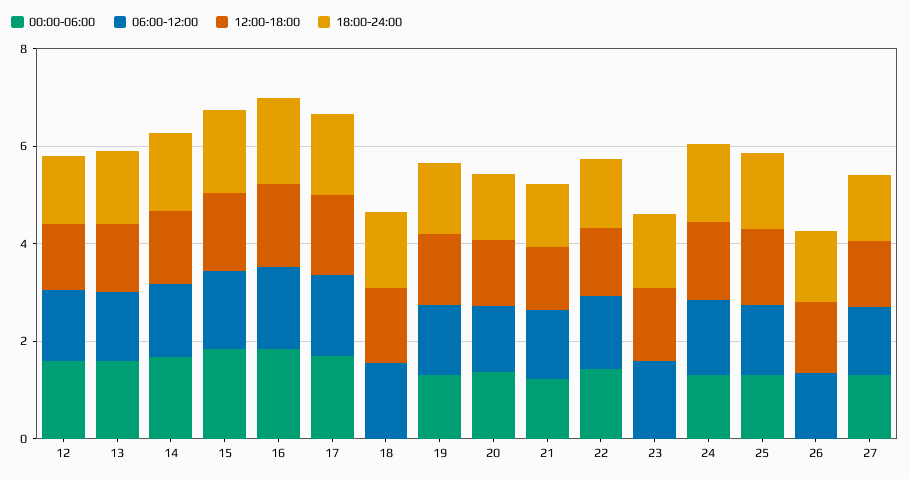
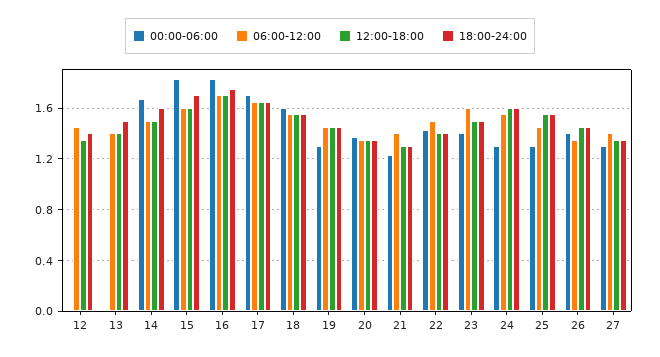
  {
    "00:00-06:00": {
-     "12": 1.5,
+     "12": 0,
-     "13": 1.5,
+     "13": 0,
      "14": 1.65,
      "15": 1.85,
      "16": 1.85,
      "17": 1.7,
-     "18": 0,
+     "18": 1.6,
      "19": 1.3,
      "20": 1.35,
      "21": 1.25,
      "22": 1.45,
-     "23": 0,
+     "23": 1.4,
      "24": 1.3,
      "25": 1.3,
-     "26": 0,
+     "26": 1.4,
      "27": 1.3
    },
    "06:00-12:00": {
      "12": 1.45,
      "13": 1.4,
      "14": 1.5,
      "15": 1.6,
      "16": 1.7,
      "17": 1.65,
      "18": 1.55,
      "19": 1.45,
      "20": 1.35,
      "21": 1.4,
      "22": 1.5,
      "23": 1.6,
      "24": 1.55,
      "25": 1.45,
      "26": 1.35,
      "27": 1.4
    },
    "12:00-18:00": {
      "12": 1.35,
      "13": 1.4,
      "14": 1.5,
      "15": 1.6,
      "16": 1.7,
      "17": 1.65,
      "18": 1.55,
      "19": 1.45,
      "20": 1.35,
      "21": 1.3,
      "22": 1.4,
      "23": 1.5,
      "24": 1.6,
      "25": 1.55,
      "26": 1.45,
      "27": 1.35
    },
    "18:00-24:00": {
      "12": 1.4,
      "13": 1.5,
      "14": 1.6,
      "15": 1.7,
      "16": 1.75,
      "17": 1.65,
      "18": 1.55,
      "19": 1.45,
      "20": 1.35,
      "21": 1.3,
      "22": 1.4,
      "23": 1.5,
      "24": 1.6,
      "25": 1.55,
      "26": 1.45,
      "27": 1.35
    }
  }

